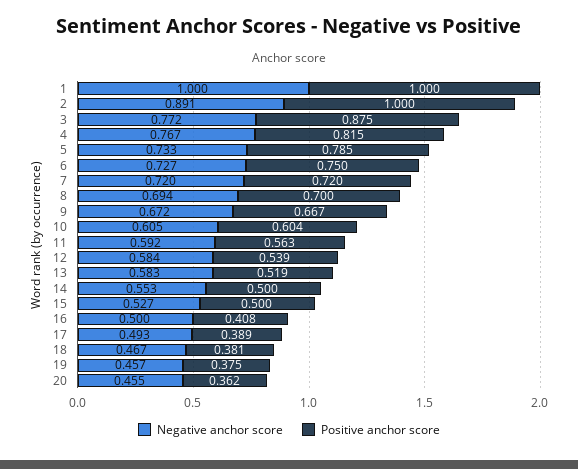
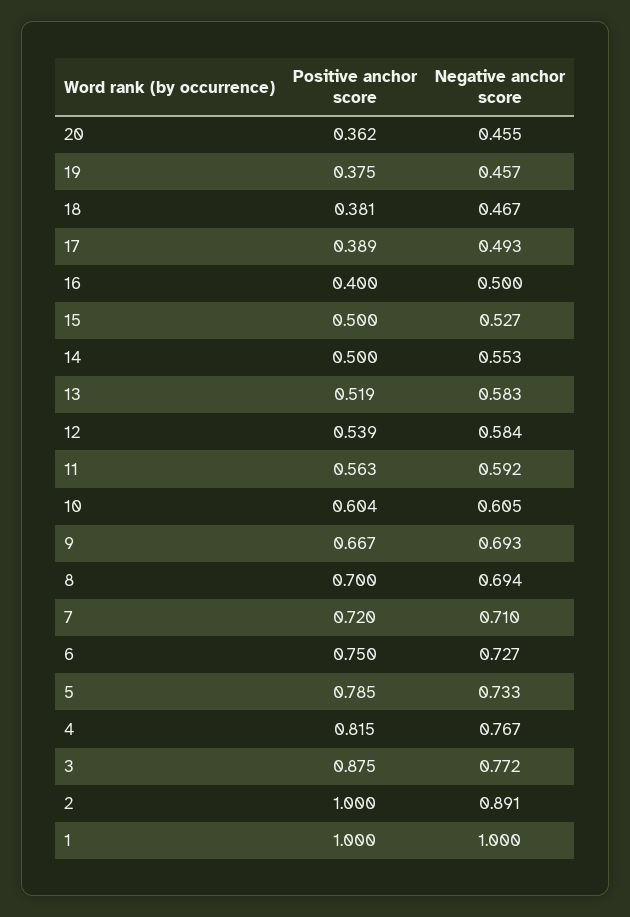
  {
    "Negative anchor score": {
      "1": 1,
      "2": 0.891,
      "3": 0.772,
      "4": 0.767,
      "5": 0.733,
      "6": 0.727,
-     "7": 0.72,
+     "7": 0.71,
      "8": 0.694,
-     "9": 0.672,
+     "9": 0.693,
      "10": 0.605,
      "11": 0.592,
      "12": 0.584,
      "13": 0.583,
      "14": 0.553,
      "15": 0.527,
      "16": 0.5,
      "17": 0.493,
      "18": 0.467,
      "19": 0.457,
      "20": 0.455
    },
    "Positive anchor score": {
      "1": 1,
      "2": 1,
      "3": 0.875,
      "4": 0.815,
      "5": 0.785,
      "6": 0.75,
      "7": 0.72,
      "8": 0.7,
      "9": 0.667,
      "10": 0.604,
      "11": 0.563,
      "12": 0.539,
      "13": 0.519,
      "14": 0.5,
      "15": 0.5,
-     "16": 0.408,
+     "16": 0.4,
      "17": 0.389,
      "18": 0.381,
      "19": 0.375,
      "20": 0.362
    }
  }

